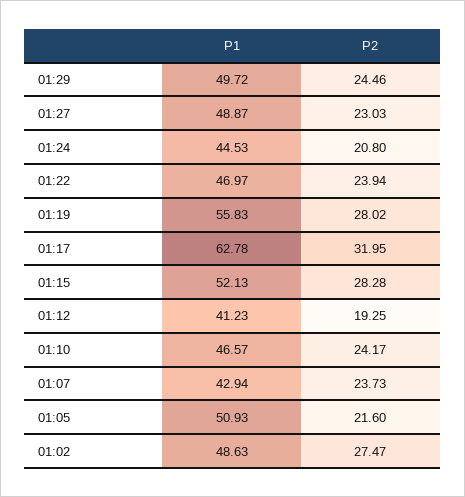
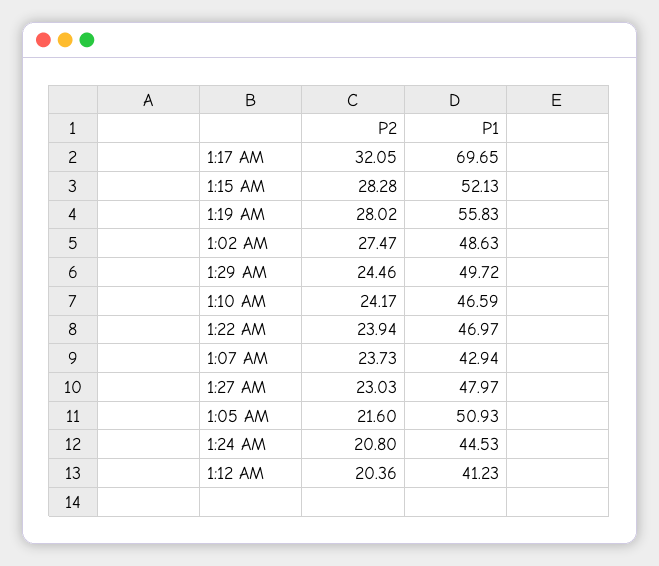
  {
    "P1": {
      "01:29": 49.72,
-     "01:27": 48.87,
+     "01:27": 47.97,
      "01:24": 44.53,
      "01:22": 46.97,
      "01:19": 55.83,
-     "01:17": 62.78,
+     "01:17": 69.65,
      "01:15": 52.13,
      "01:12": 41.23,
-     "01:10": 46.57,
+     "01:10": 46.59,
      "01:07": 42.94,
      "01:05": 50.93,
      "01:02": 48.63
    },
    "P2": {
      "01:29": 24.46,
      "01:27": 23.03,
      "01:24": 20.8,
      "01:22": 23.94,
      "01:19": 28.02,
-     "01:17": 31.95,
+     "01:17": 32.05,
      "01:15": 28.28,
-     "01:12": 19.25,
+     "01:12": 20.36,
      "01:10": 24.17,
      "01:07": 23.73,
      "01:05": 21.6,
      "01:02": 27.47
    }
  }

